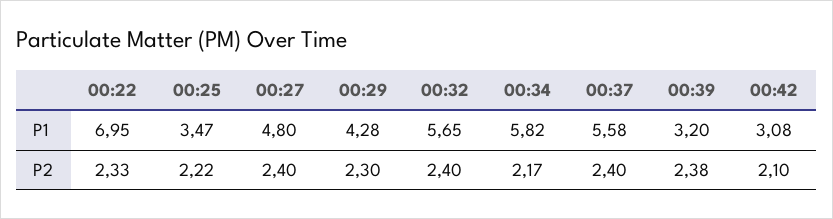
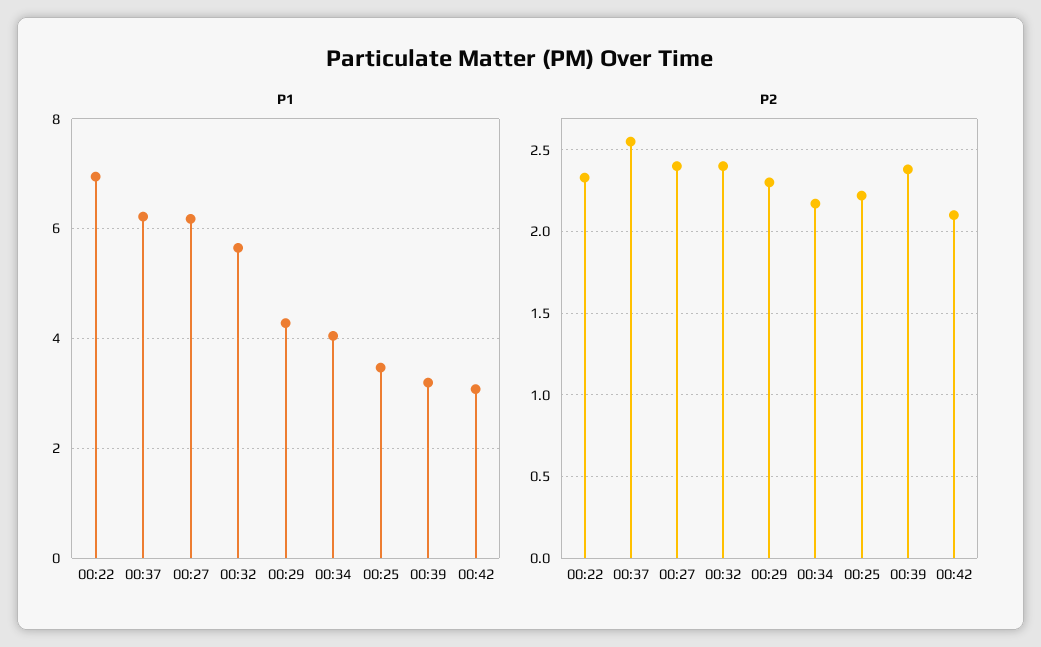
  {
    "P1": {
      "00:22": 6.95,
      "00:25": 3.47,
-     "00:27": 4.8,
+     "00:27": 6.2,
      "00:29": 4.28,
      "00:32": 5.65,
-     "00:34": 5.82,
+     "00:34": 4,
-     "00:37": 5.58,
+     "00:37": 6.2,
      "00:39": 3.2,
      "00:42": 3.08
    },
    "P2": {
      "00:22": 2.33,
      "00:25": 2.22,
      "00:27": 2.4,
      "00:29": 2.3,
      "00:32": 2.4,
      "00:34": 2.17,
-     "00:37": 2.4,
+     "00:37": 2.55,
      "00:39": 2.38,
      "00:42": 2.1
    }
  }

